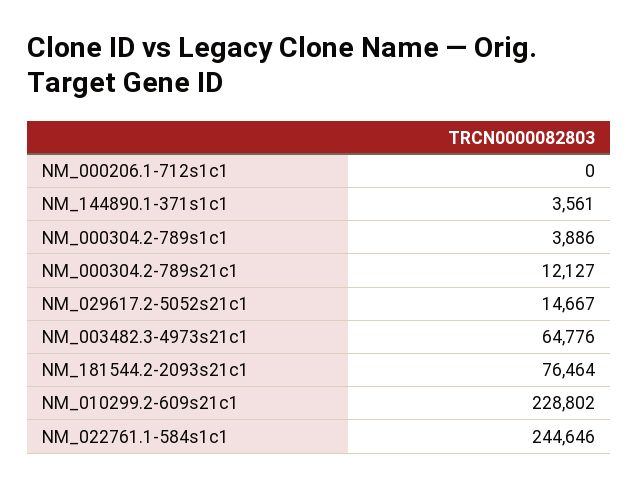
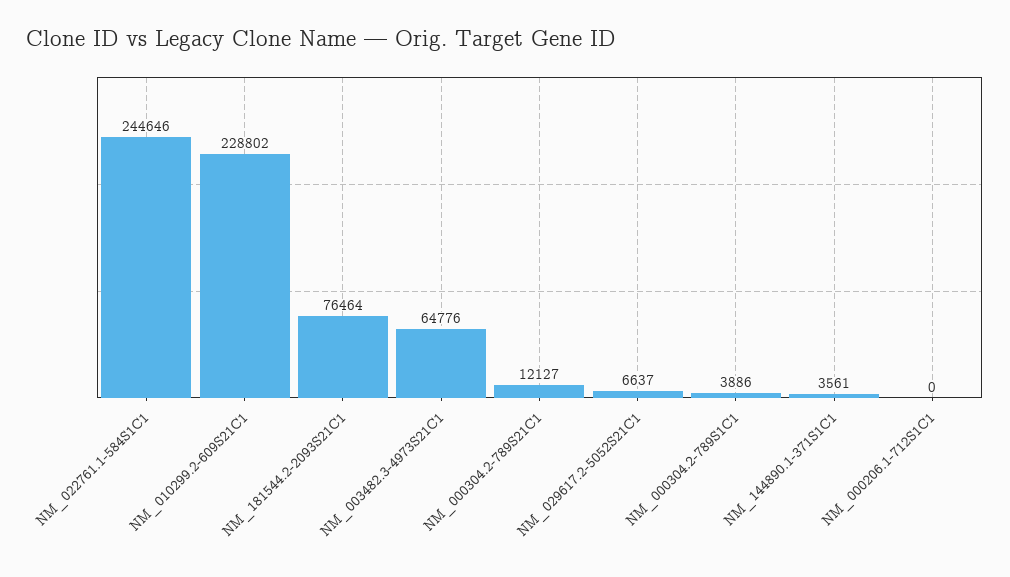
  {
    "NM_000206.1-712s1c1": 0,
    "NM_144890.1-371s1c1": 3561,
    "NM_000304.2-789s1c1": 3886,
    "NM_000304.2-789s21c1": 12127,
-   "NM_029617.2-5052s21c1": 14667,
+   "NM_029617.2-5052s21c1": 6637,
    "NM_003482.3-4973s21c1": 64776,
    "NM_181544.2-2093s21c1": 76464,
    "NM_010299.2-609s21c1": 228802,
    "NM_022761.1-584s1c1": 244646
  }

